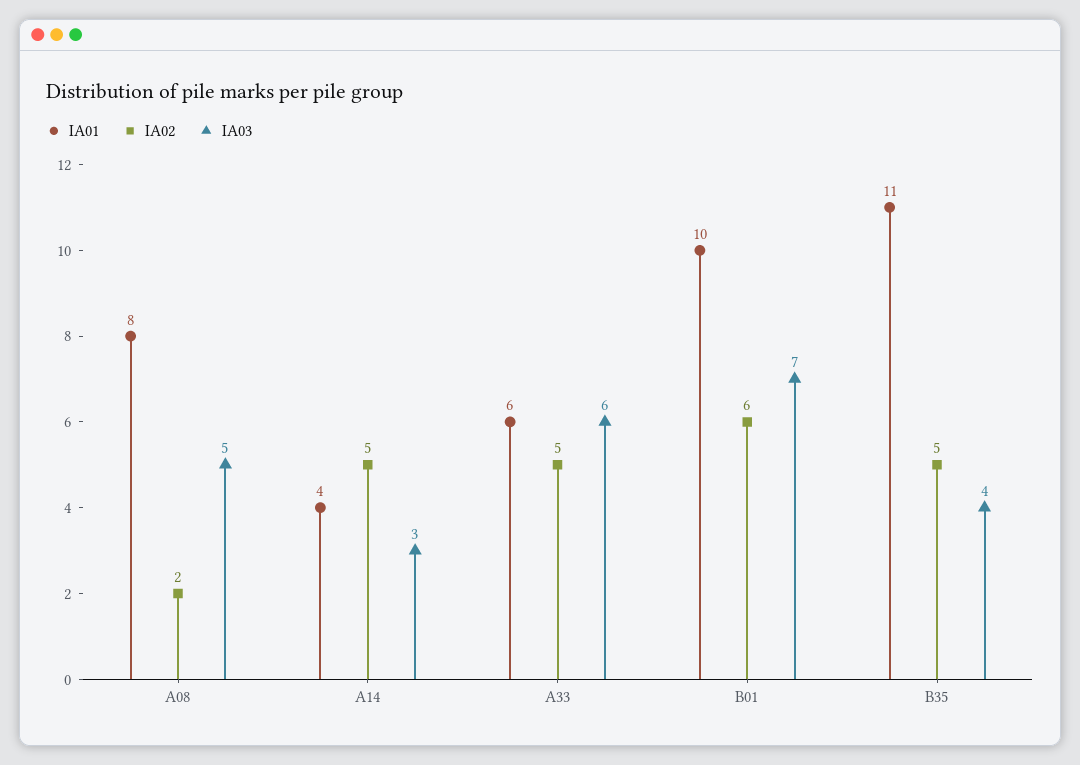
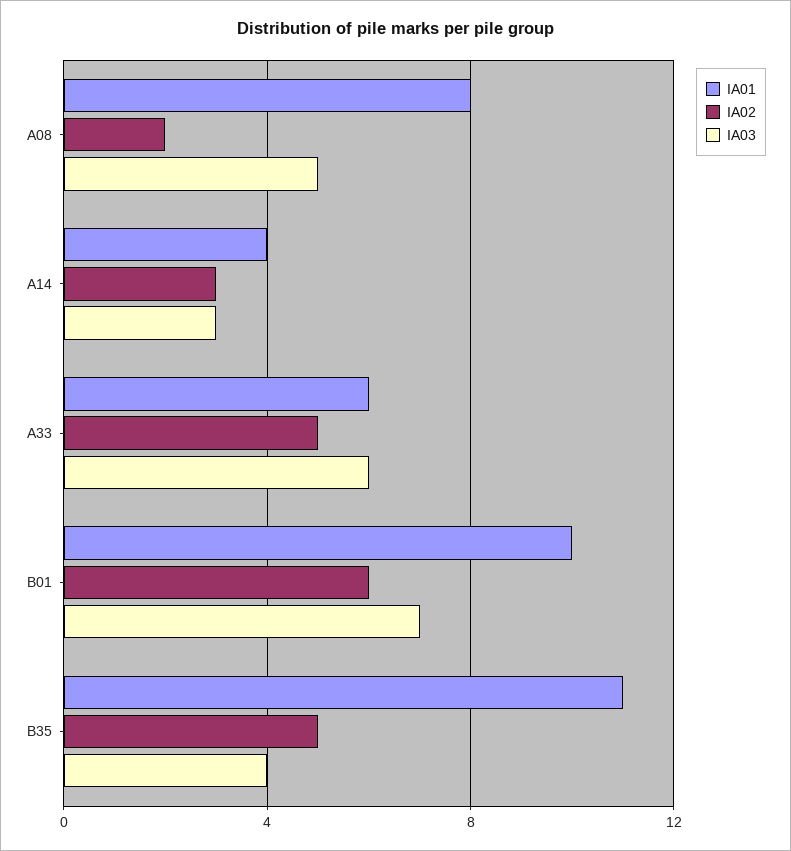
  {
    "IA01": {
      "A08": 8,
      "A14": 4,
      "A33": 6,
      "B01": 10,
      "B35": 11
    },
    "IA02": {
      "A08": 2,
-     "A14": 5,
+     "A14": 3,
      "A33": 5,
      "B01": 6,
      "B35": 5
    },
    "IA03": {
      "A08": 5,
      "A14": 3,
      "A33": 6,
      "B01": 7,
      "B35": 4
    }
  }

